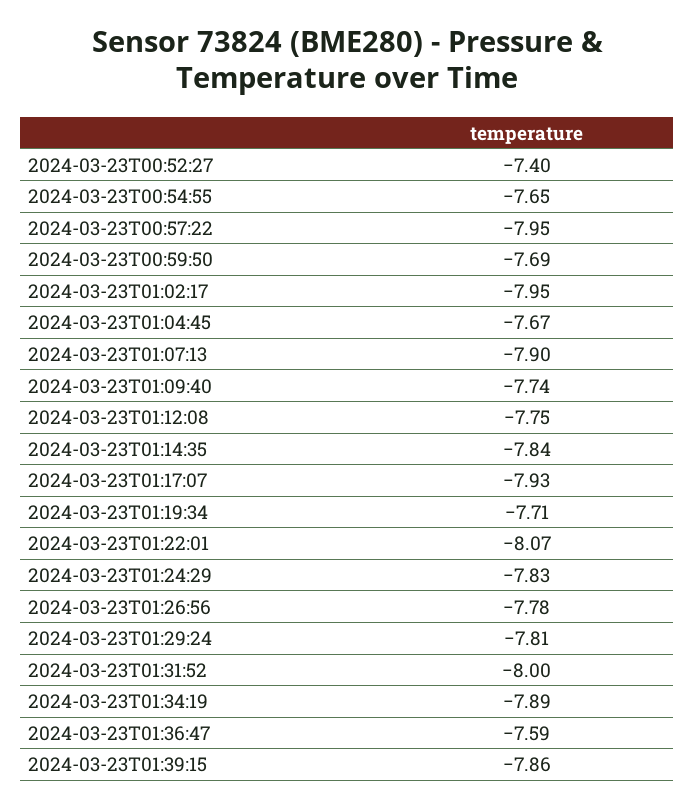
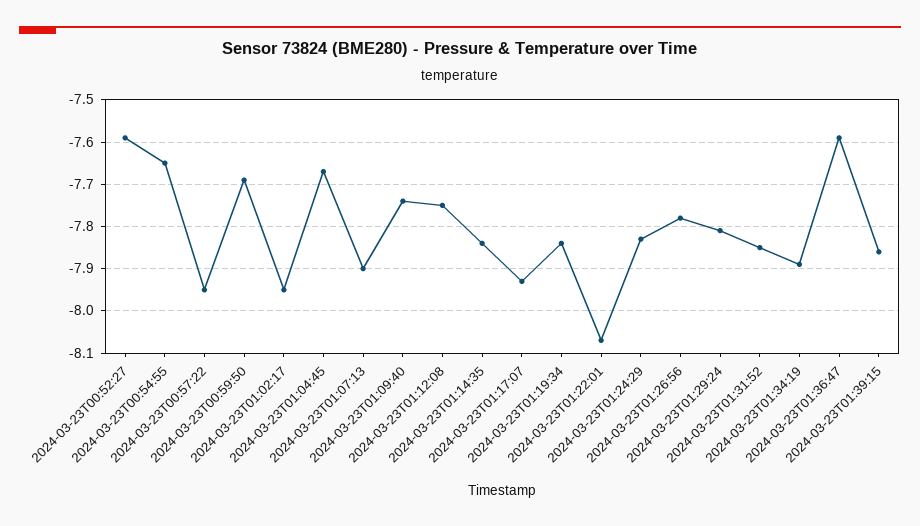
  {
-   "2024-03-23T00:52:27": -7.4,
+   "2024-03-23T00:52:27": -7.6,
    "2024-03-23T00:54:55": -7.65,
    "2024-03-23T00:57:22": -7.95,
    "2024-03-23T00:59:50": -7.69,
    "2024-03-23T01:02:17": -7.95,
    "2024-03-23T01:04:45": -7.67,
    "2024-03-23T01:07:13": -7.9,
    "2024-03-23T01:09:40": -7.74,
    "2024-03-23T01:12:08": -7.75,
    "2024-03-23T01:14:35": -7.84,
    "2024-03-23T01:17:07": -7.93,
-   "2024-03-23T01:19:34": -7.71,
+   "2024-03-23T01:19:34": -7.85,
    "2024-03-23T01:22:01": -8.07,
    "2024-03-23T01:24:29": -7.83,
    "2024-03-23T01:26:56": -7.78,
    "2024-03-23T01:29:24": -7.81,
-   "2024-03-23T01:31:52": -8,
+   "2024-03-23T01:31:52": -7.85,
    "2024-03-23T01:34:19": -7.89,
    "2024-03-23T01:36:47": -7.59,
    "2024-03-23T01:39:15": -7.86
  }

